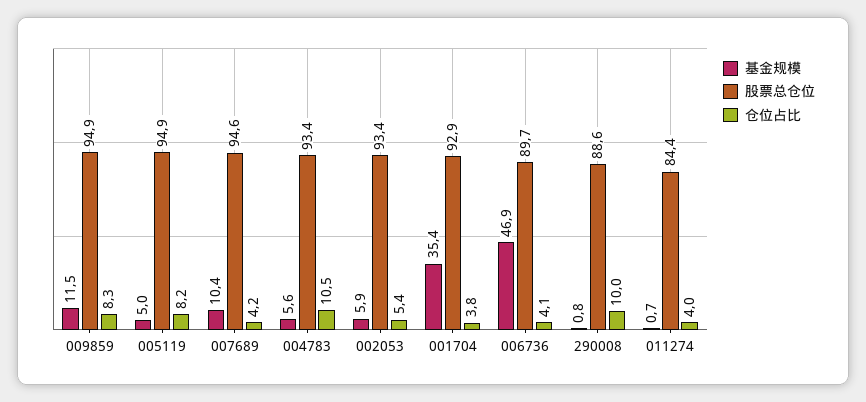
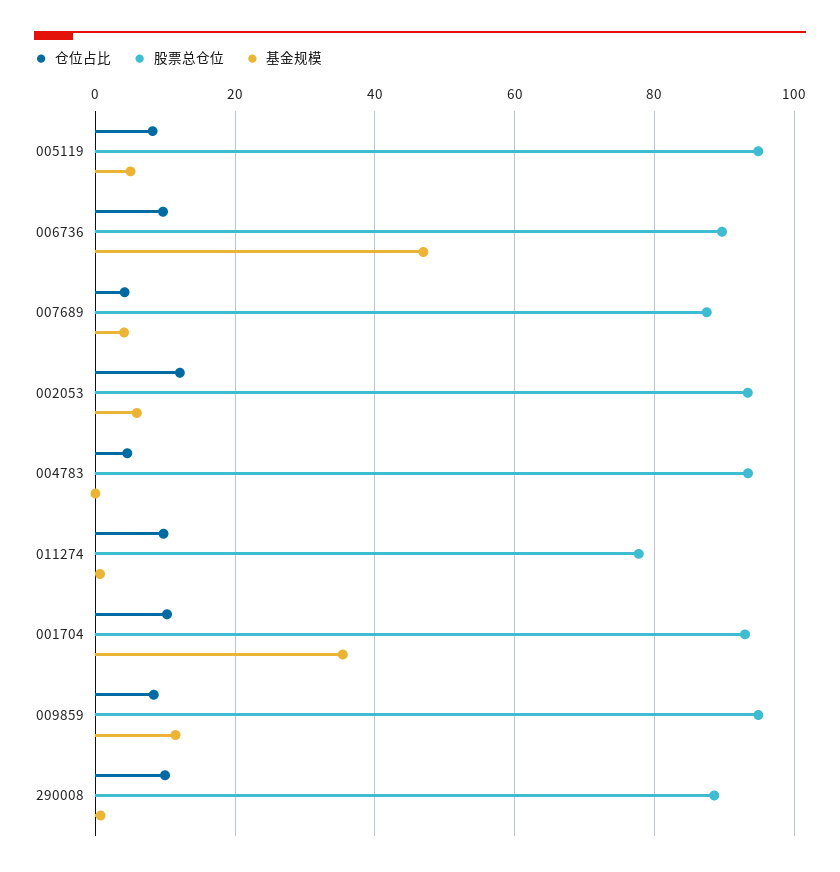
  {
    "基金规模": {
      "009859": 11.5,
      "005119": 5,
-     "007689": 10.4,
+     "007689": 4,
-     "004783": 5.6,
+     "004783": 0,
      "002053": 5.9,
      "001704": 35.4,
      "006736": 46.9,
      "290008": 0.8,
      "011274": 0.7
    },
    "股票总仓位": {
      "009859": 94.9,
      "005119": 94.9,
-     "007689": 94.6,
+     "007689": 88,
      "004783": 93.4,
      "002053": 93.4,
      "001704": 92.9,
      "006736": 89.7,
      "290008": 88.6,
-     "011274": 84.4
+     "011274": 78
    },
    "仓位占比": {
      "009859": 8.3,
      "005119": 8.2,
      "007689": 4.2,
-     "004783": 10.5,
+     "004783": 4,
-     "002053": 5.4,
+     "002053": 12,
-     "001704": 3.8,
+     "001704": 10,
-     "006736": 4.1,
+     "006736": 10,
      "290008": 10,
-     "011274": 4
+     "011274": 10
    }
  }

